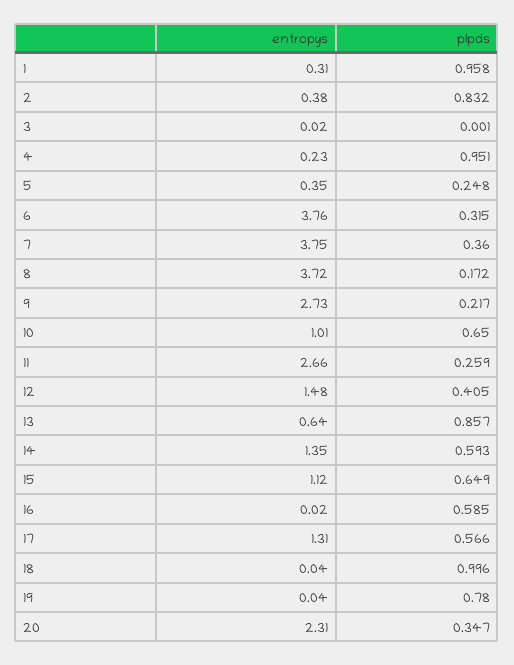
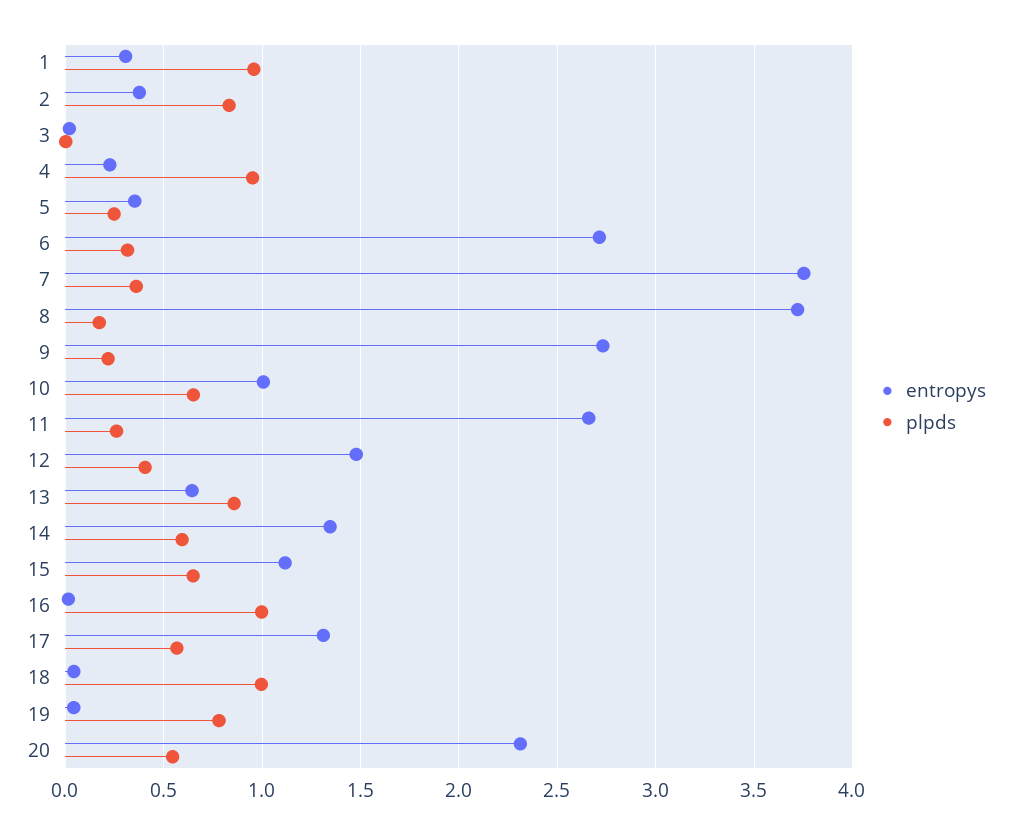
  {
    "entropys": {
      "1": 0.31,
      "2": 0.38,
      "3": 0.02,
      "4": 0.23,
      "5": 0.35,
-     "6": 3.76,
+     "6": 2.7,
      "7": 3.75,
      "8": 3.72,
      "9": 2.73,
      "10": 1.01,
      "11": 2.66,
      "12": 1.48,
      "13": 0.64,
      "14": 1.35,
      "15": 1.12,
      "16": 0.02,
      "17": 1.31,
      "18": 0.04,
      "19": 0.04,
      "20": 2.31
    },
    "plpds": {
      "1": 0.958,
      "2": 0.832,
      "3": 0.001,
      "4": 0.951,
      "5": 0.248,
      "6": 0.315,
      "7": 0.36,
      "8": 0.172,
      "9": 0.217,
      "10": 0.65,
      "11": 0.259,
      "12": 0.405,
      "13": 0.857,
      "14": 0.593,
      "15": 0.649,
-     "16": 0.585,
+     "16": 1,
      "17": 0.566,
      "18": 0.996,
      "19": 0.78,
-     "20": 0.347
+     "20": 0.55
    }
  }

